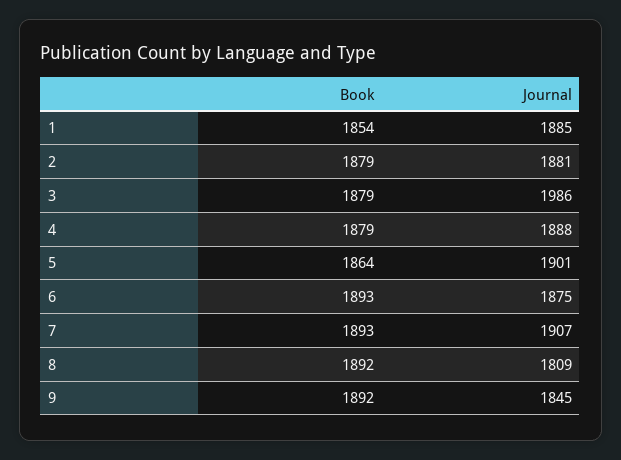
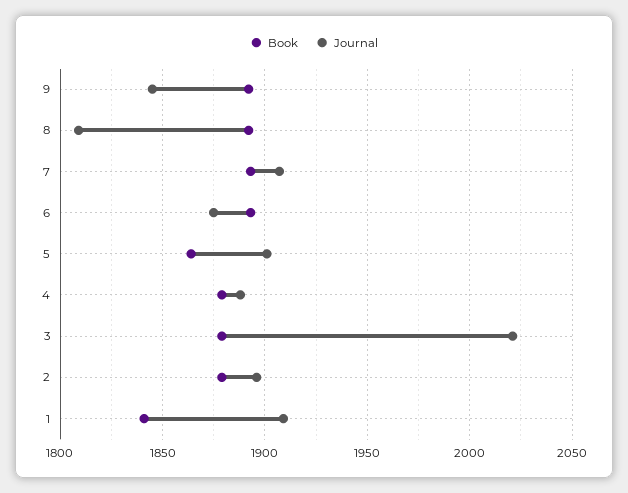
  {
    "Book": {
-     "1": 1854,
+     "1": 1840,
      "2": 1879,
      "3": 1879,
      "4": 1879,
      "5": 1864,
      "6": 1893,
      "7": 1893,
      "8": 1892,
      "9": 1892
    },
    "Journal": {
-     "1": 1885,
+     "1": 1910,
-     "2": 1881,
+     "2": 1895,
-     "3": 1986,
+     "3": 2020,
      "4": 1888,
      "5": 1901,
      "6": 1875,
      "7": 1907,
      "8": 1809,
      "9": 1845
    }
  }

